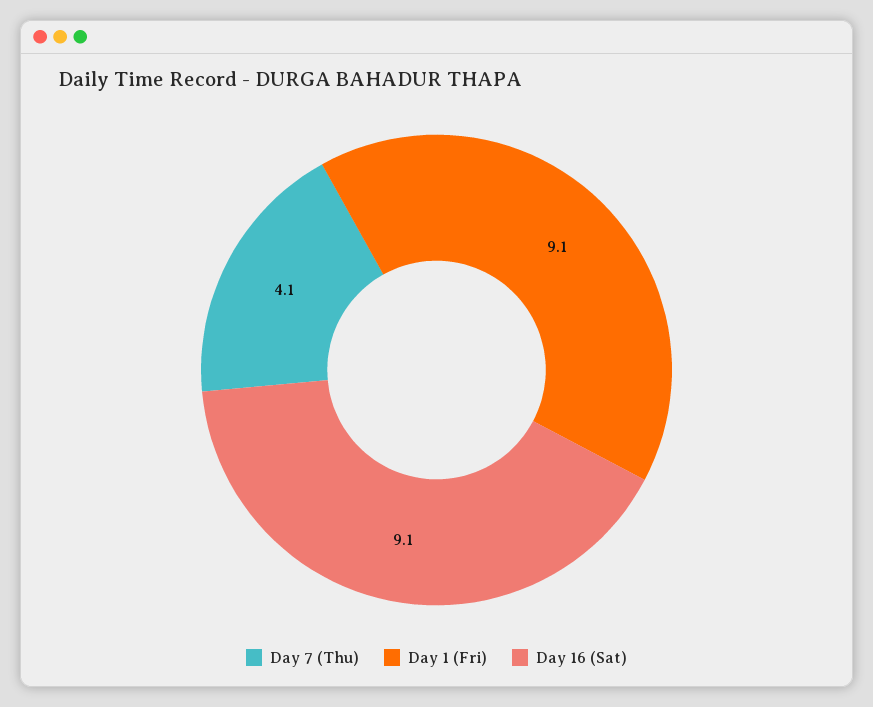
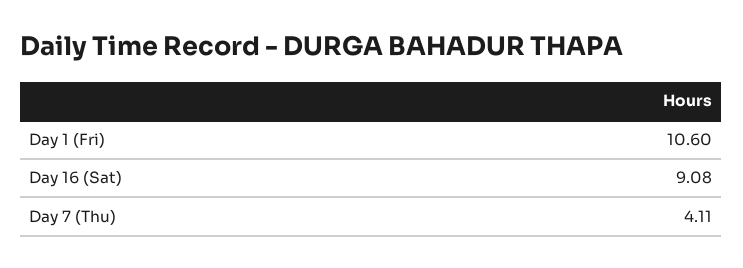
  {
    "Day 7 (Thu)": 4.11,
-   "Day 1 (Fri)": 9.1,
+   "Day 1 (Fri)": 10.6,
    "Day 16 (Sat)": 9.08
  }

